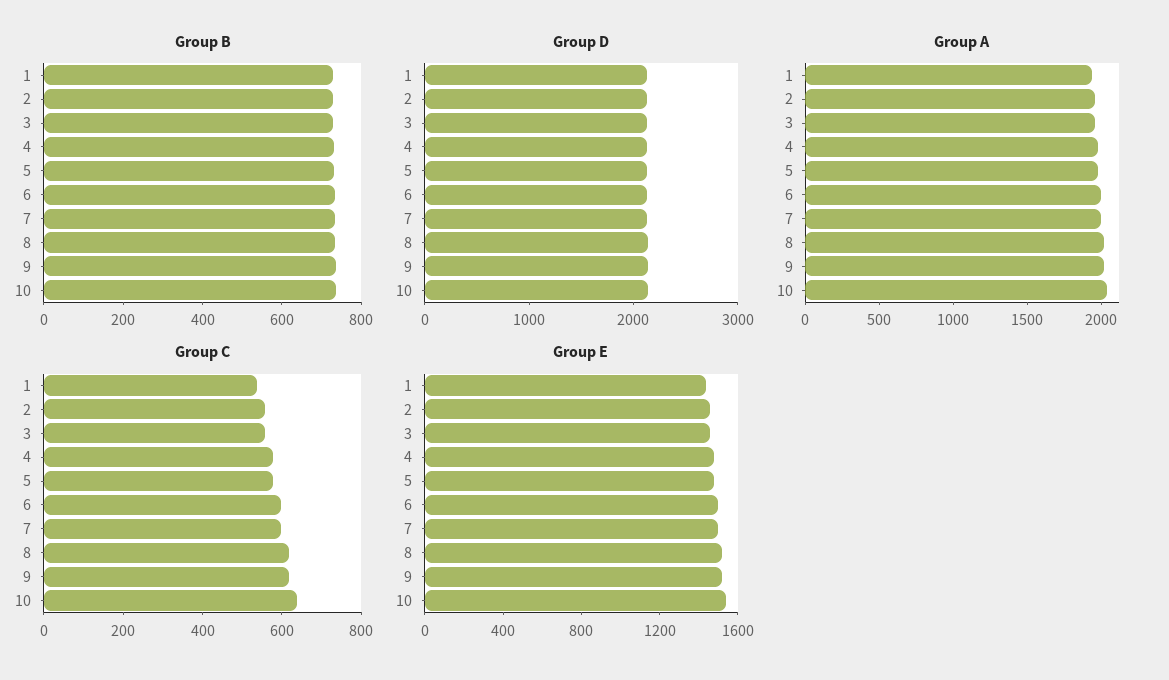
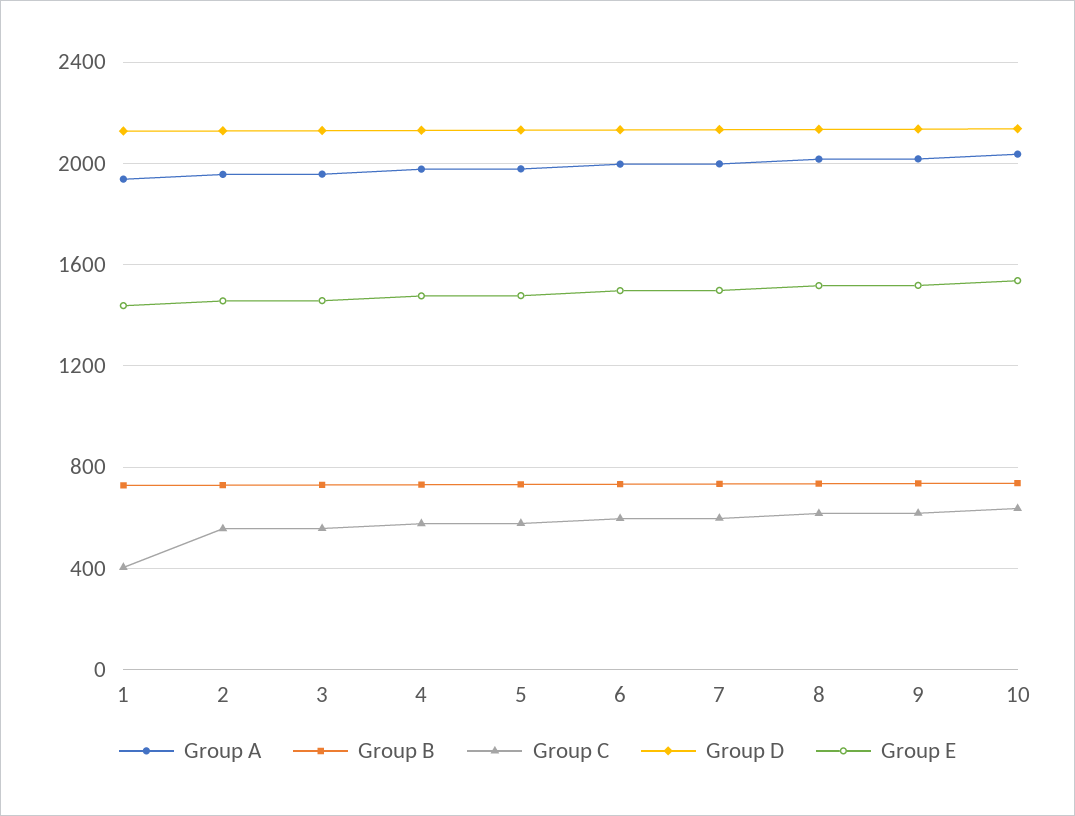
  {
    "Group B": {
      "1": 750,
      "2": 750,
      "3": 750,
      "4": 750,
      "5": 750,
      "6": 750,
      "7": 750,
      "8": 750,
      "9": 750,
      "10": 750
    },
    "Group D": {
      "1": 2150,
      "2": 2150,
      "3": 2150,
      "4": 2150,
      "5": 2150,
      "6": 2150,
      "7": 2150,
      "8": 2150,
      "9": 2150,
      "10": 2150
    },
    "Group A": {
      "1": 1950,
      "2": 1950,
      "3": 1950,
      "4": 2000,
      "5": 2000,
      "6": 2000,
      "7": 2000,
      "8": 2000,
      "9": 2000,
      "10": 2050
    },
    "Group C": {
-     "1": 550,
+     "1": 400,
      "2": 550,
      "3": 550,
      "4": 600,
      "5": 600,
      "6": 600,
      "7": 600,
      "8": 600,
      "9": 600,
      "10": 650
    },
    "Group E": {
      "1": 1450,
      "2": 1450,
      "3": 1450,
      "4": 1500,
      "5": 1500,
      "6": 1500,
      "7": 1500,
      "8": 1500,
      "9": 1500,
      "10": 1550
    }
  }

